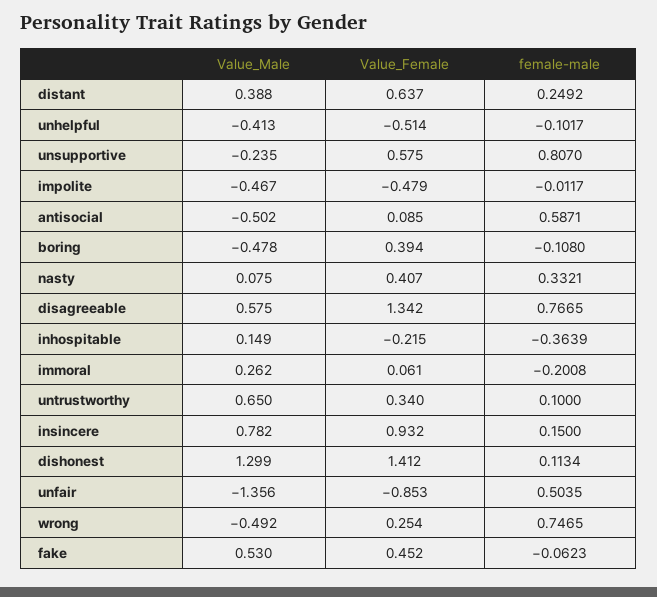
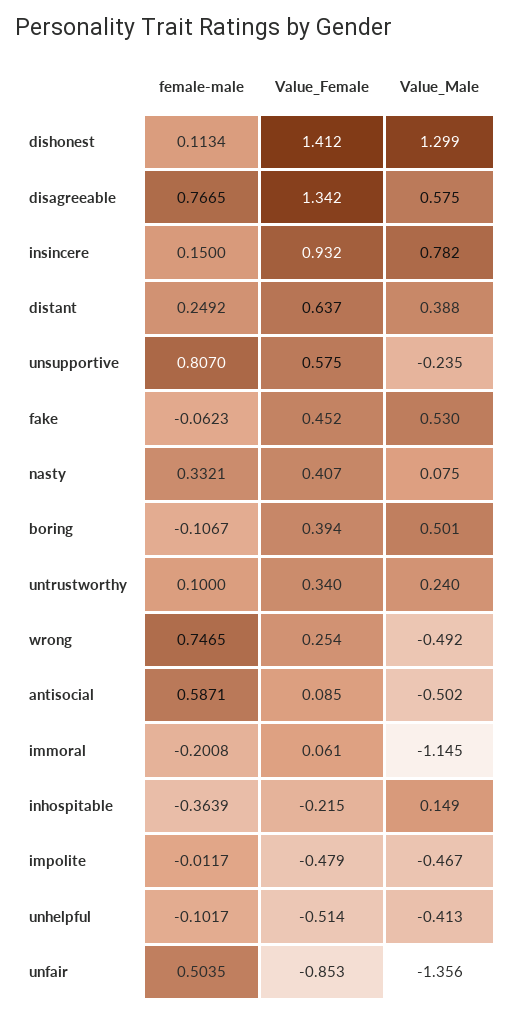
  {
    "Value_Male": {
      "distant": 0.388,
      "unhelpful": -0.413,
      "unsupportive": -0.235,
      "impolite": -0.467,
      "antisocial": -0.502,
-     "boring": -0.478,
+     "boring": 0.501,
      "nasty": 0.075,
      "disagreeable": 0.575,
      "inhospitable": 0.149,
-     "immoral": 0.262,
+     "immoral": -1.145,
-     "untrustworthy": 0.65,
+     "untrustworthy": 0.24,
      "insincere": 0.782,
      "dishonest": 1.299,
      "unfair": -1.356,
      "wrong": -0.492,
      "fake": 0.53
    },
    "Value_Female": {
      "distant": 0.637,
      "unhelpful": -0.514,
      "unsupportive": 0.575,
      "impolite": -0.479,
      "antisocial": 0.085,
      "boring": 0.394,
      "nasty": 0.407,
      "disagreeable": 1.342,
      "inhospitable": -0.215,
      "immoral": 0.061,
      "untrustworthy": 0.34,
      "insincere": 0.932,
      "dishonest": 1.412,
      "unfair": -0.853,
      "wrong": 0.254,
      "fake": 0.452
    },
    "female-male": {
      "distant": 0.2492,
      "unhelpful": -0.1017,
      "unsupportive": 0.807,
      "impolite": -0.0117,
      "antisocial": 0.5871,
-     "boring": -0.108,
+     "boring": -0.1067,
      "nasty": 0.3321,
      "disagreeable": 0.7665,
      "inhospitable": -0.3639,
      "immoral": -0.2008,
      "untrustworthy": 0.1,
      "insincere": 0.15,
      "dishonest": 0.1134,
      "unfair": 0.5035,
      "wrong": 0.7465,
      "fake": -0.0623
    }
  }

